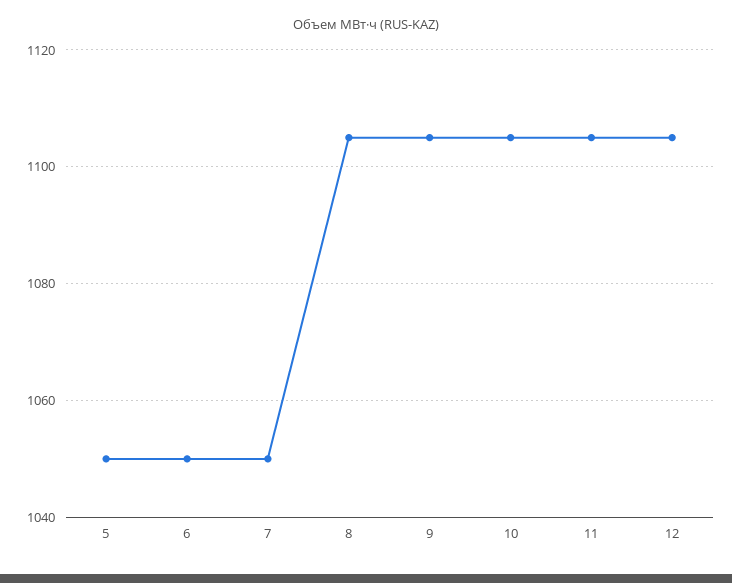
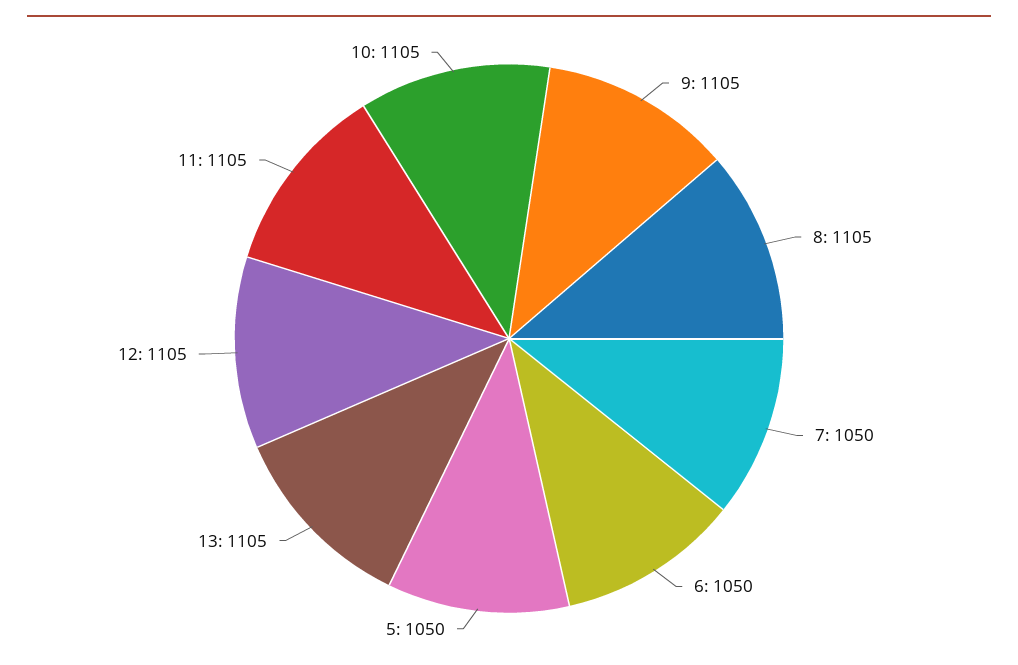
  {
    "5": 1050,
    "6": 1050,
    "7": 1050,
    "8": 1105,
    "9": 1105,
    "10": 1105,
    "11": 1105,
-   "12": 1105
+   "12": 1105,
+   "13": 1105
  }

